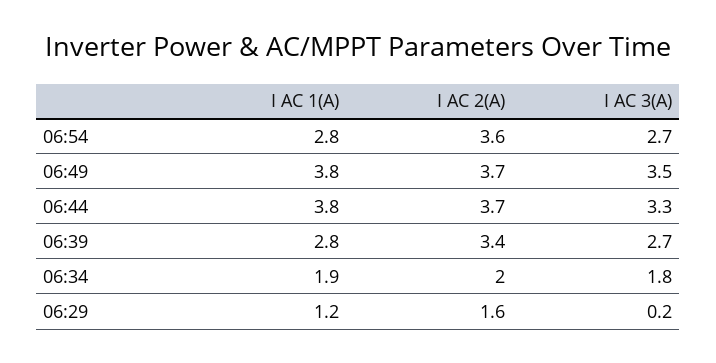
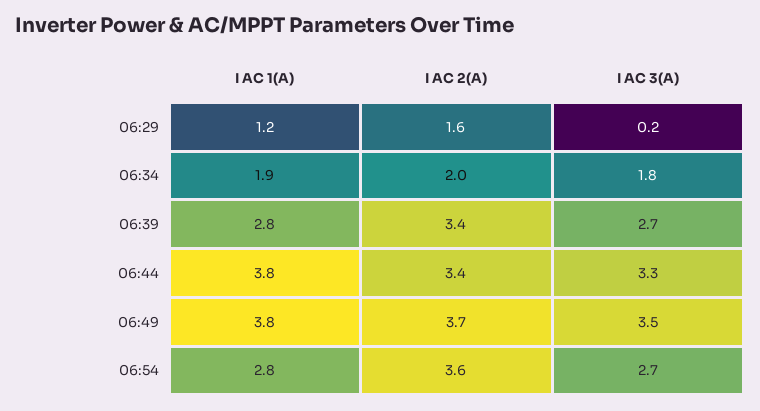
  {
    "I AC 1(A)": {
      "06:54": 2.8,
      "06:49": 3.8,
      "06:44": 3.8,
      "06:39": 2.8,
      "06:34": 1.9,
      "06:29": 1.2
    },
    "I AC 2(A)": {
      "06:54": 3.6,
      "06:49": 3.7,
-     "06:44": 3.7,
+     "06:44": 3.4,
      "06:39": 3.4,
      "06:34": 2,
      "06:29": 1.6
    },
    "I AC 3(A)": {
      "06:54": 2.7,
      "06:49": 3.5,
      "06:44": 3.3,
      "06:39": 2.7,
      "06:34": 1.8,
      "06:29": 0.2
    }
  }

